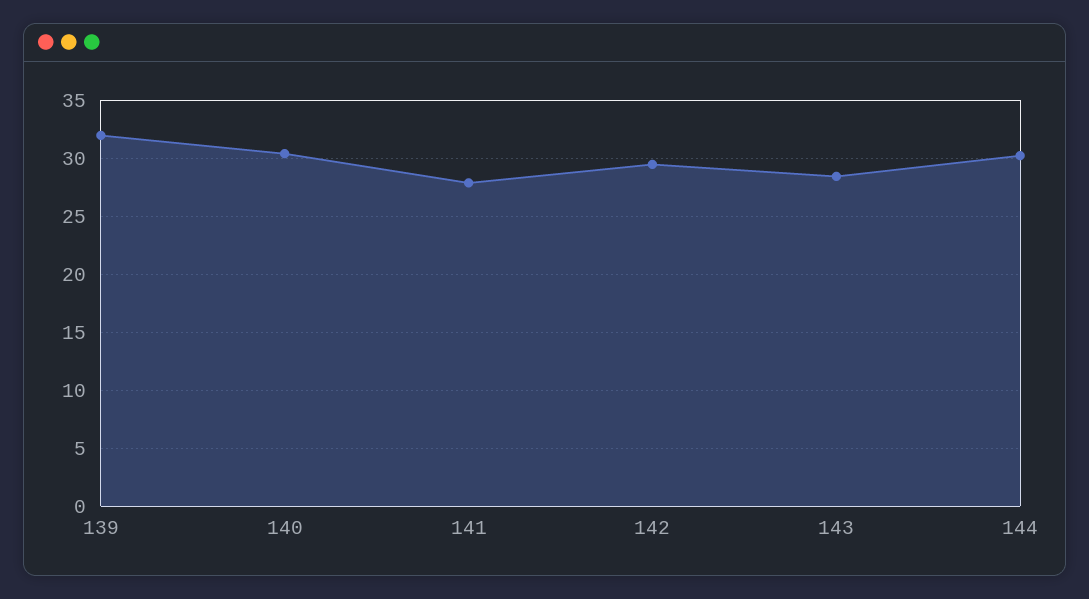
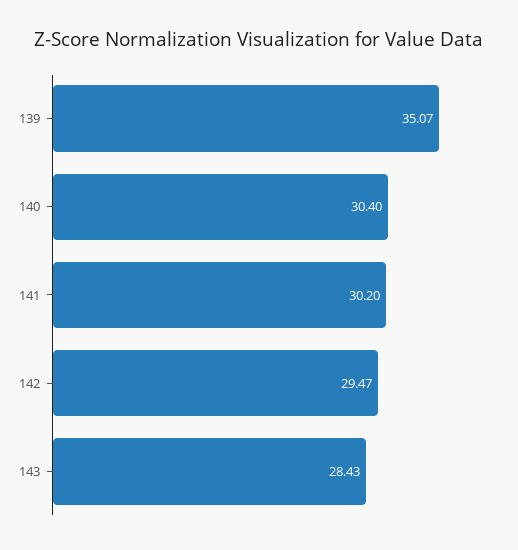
  {
-   "139": 32,
+   "139": 35.07,
    "140": 30.4,
-   "141": 28,
+   "141": 30.2,
    "142": 29.47,
-   "143": 28.43,
+   "143": 28.43
-   "144": 30
  }

